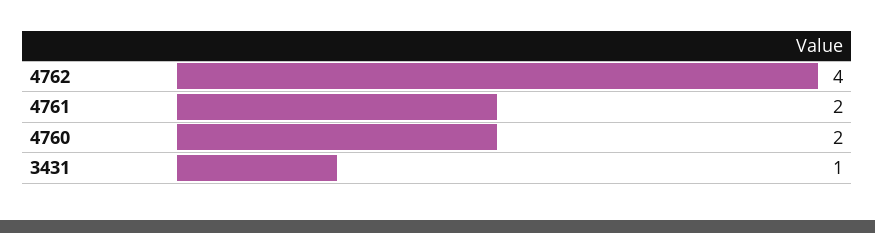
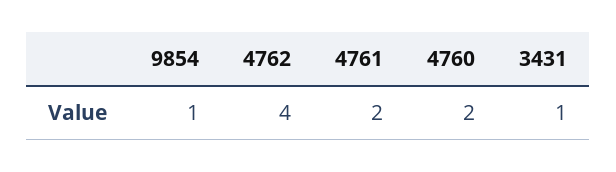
  {
    "4762": 4,
    "4761": 2,
    "4760": 2,
-   "3431": 1
+   "3431": 1,
+   "9854": 1
  }

